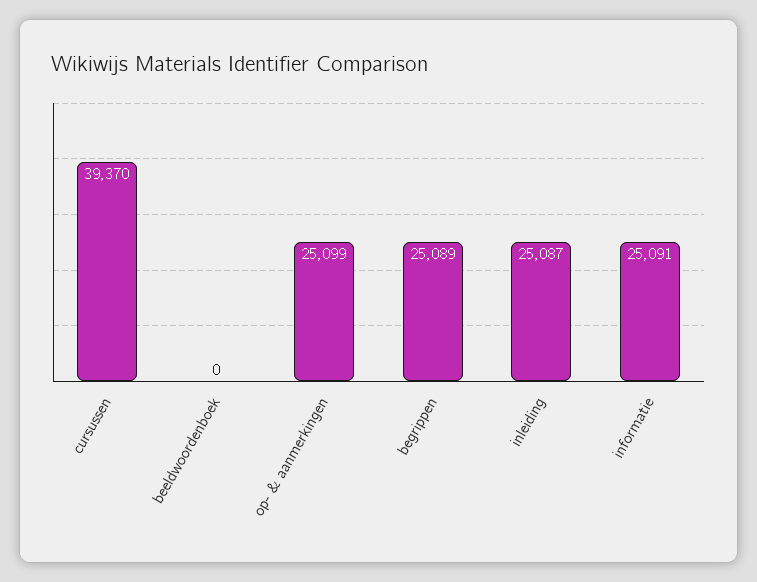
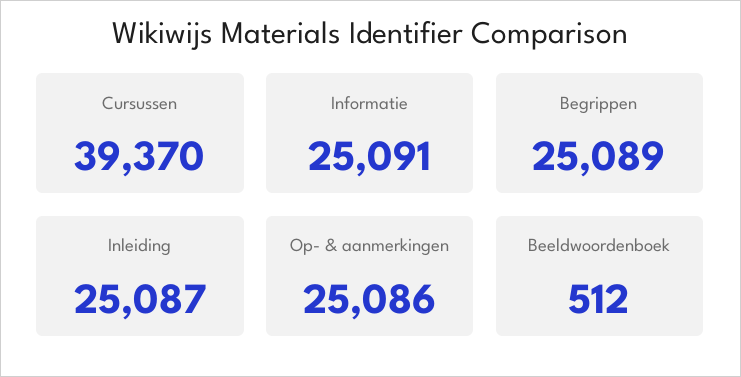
  {
    "cursussen": 39370,
-   "beeldwoordenboek": 0,
+   "beeldwoordenboek": 512,
-   "op- & aanmerkingen": 25099,
+   "op- & aanmerkingen": 25086,
    "begrippen": 25089,
    "inleiding": 25087,
    "informatie": 25091
  }

